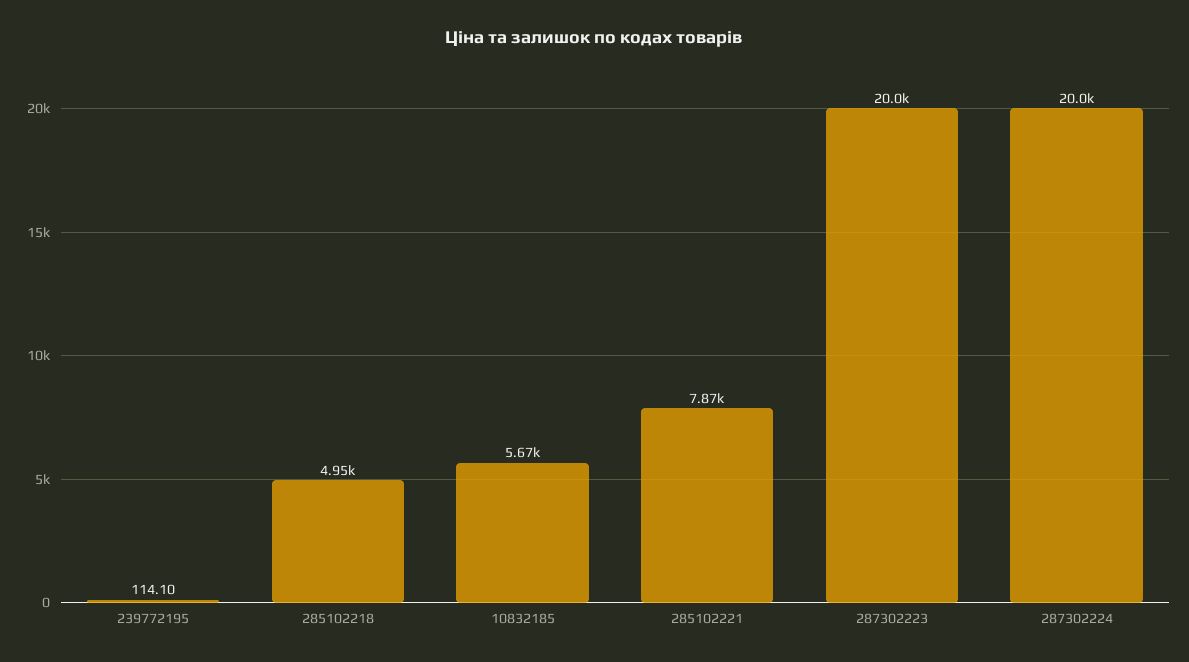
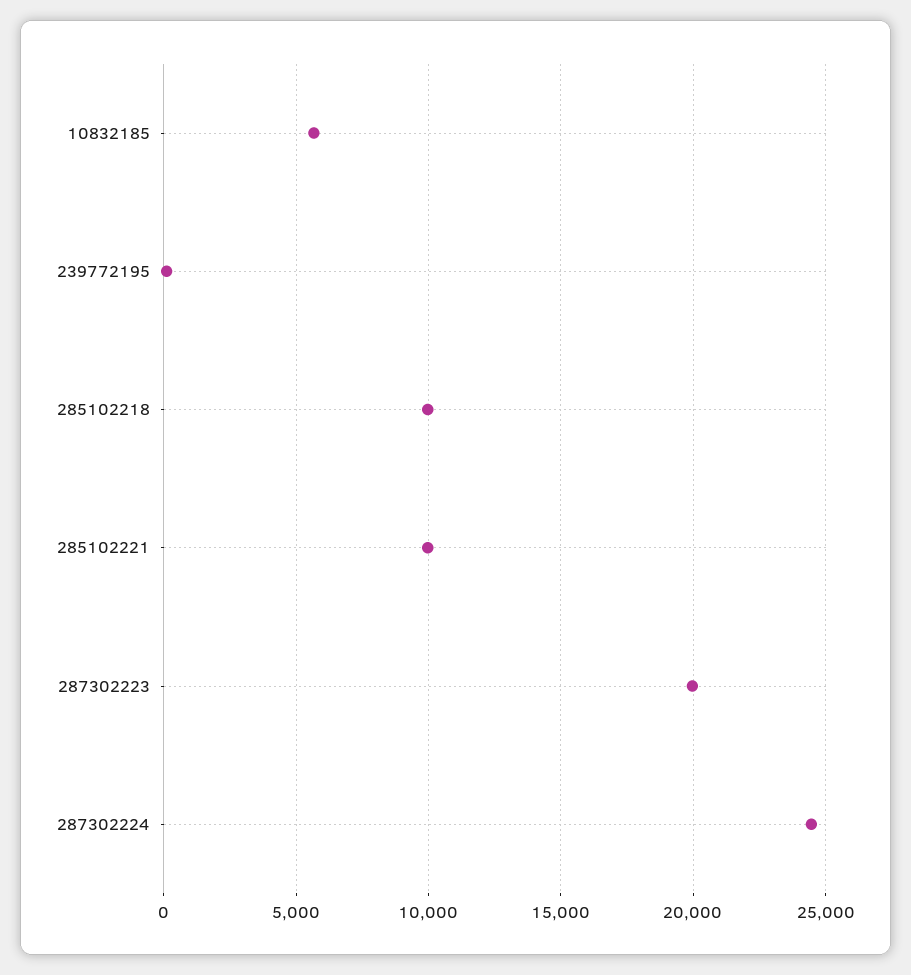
  {
    "239772195": 114.1,
-   "285102218": 4950,
+   "285102218": 10000,
    "10832185": 5670,
-   "285102221": 7870,
+   "285102221": 10000,
    "287302223": 20000,
-   "287302224": 20000
+   "287302224": 24500
  }

